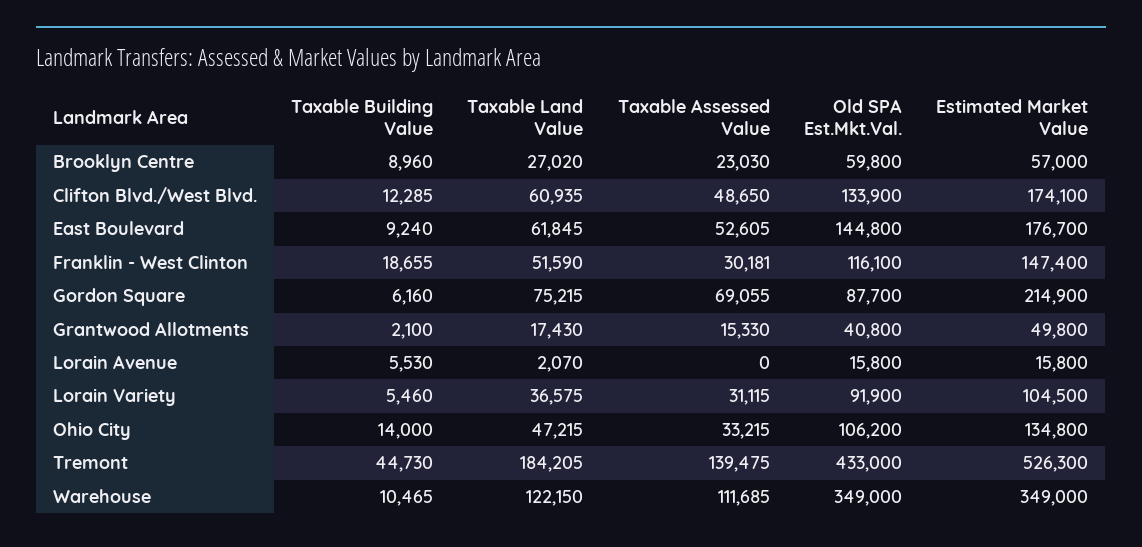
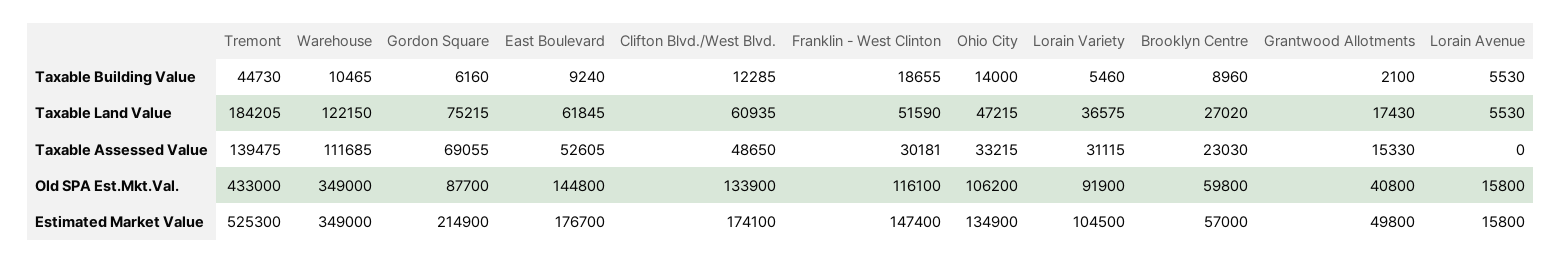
  {
    "Taxable Building Value": {
      "Brooklyn Centre": 8960,
      "Clifton Blvd./West Blvd.": 12285,
      "East Boulevard": 9240,
      "Franklin - West Clinton": 18655,
      "Gordon Square": 6160,
      "Grantwood Allotments": 2100,
      "Lorain Avenue": 5530,
      "Lorain Variety": 5460,
      "Ohio City": 14000,
      "Tremont": 44730,
      "Warehouse": 10465
    },
    "Taxable Land Value": {
      "Brooklyn Centre": 27020,
      "Clifton Blvd./West Blvd.": 60935,
      "East Boulevard": 61845,
      "Franklin - West Clinton": 51590,
      "Gordon Square": 75215,
      "Grantwood Allotments": 17430,
-     "Lorain Avenue": 2070,
+     "Lorain Avenue": 5530,
      "Lorain Variety": 36575,
      "Ohio City": 47215,
      "Tremont": 184205,
      "Warehouse": 122150
    },
    "Taxable Assessed Value": {
      "Brooklyn Centre": 23030,
      "Clifton Blvd./West Blvd.": 48650,
      "East Boulevard": 52605,
      "Franklin - West Clinton": 30181,
      "Gordon Square": 69055,
      "Grantwood Allotments": 15330,
      "Lorain Avenue": 0,
      "Lorain Variety": 31115,
      "Ohio City": 33215,
      "Tremont": 139475,
      "Warehouse": 111685
    },
    "Old SPA Est.Mkt.Val.": {
      "Brooklyn Centre": 59800,
      "Clifton Blvd./West Blvd.": 133900,
      "East Boulevard": 144800,
      "Franklin - West Clinton": 116100,
      "Gordon Square": 87700,
      "Grantwood Allotments": 40800,
      "Lorain Avenue": 15800,
      "Lorain Variety": 91900,
      "Ohio City": 106200,
      "Tremont": 433000,
      "Warehouse": 349000
    },
    "Estimated Market Value": {
      "Brooklyn Centre": 57000,
      "Clifton Blvd./West Blvd.": 174100,
      "East Boulevard": 176700,
      "Franklin - West Clinton": 147400,
      "Gordon Square": 214900,
      "Grantwood Allotments": 49800,
      "Lorain Avenue": 15800,
      "Lorain Variety": 104500,
-     "Ohio City": 134800,
+     "Ohio City": 134900,
-     "Tremont": 526300,
+     "Tremont": 525300,
      "Warehouse": 349000
    }
  }

